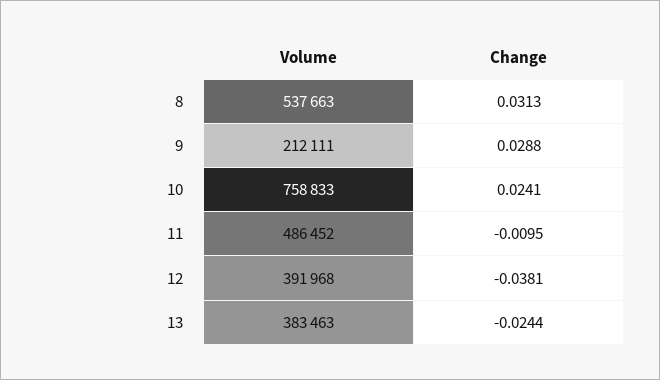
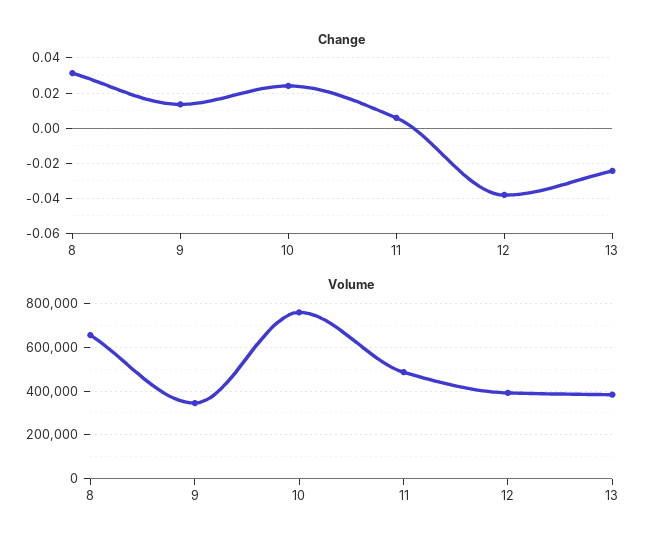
  {
    "Volume": {
-     "8": 537663,
+     "8": 650000,
-     "9": 212111,
+     "9": 350000,
      "10": 758833,
      "11": 486452,
      "12": 391968,
      "13": 383463
    },
    "Change": {
      "8": 0.0313,
-     "9": 0.0288,
+     "9": 0.015,
      "10": 0.0241,
-     "11": -0.0095,
+     "11": 0.005,
      "12": -0.0381,
      "13": -0.0244
    }
  }

